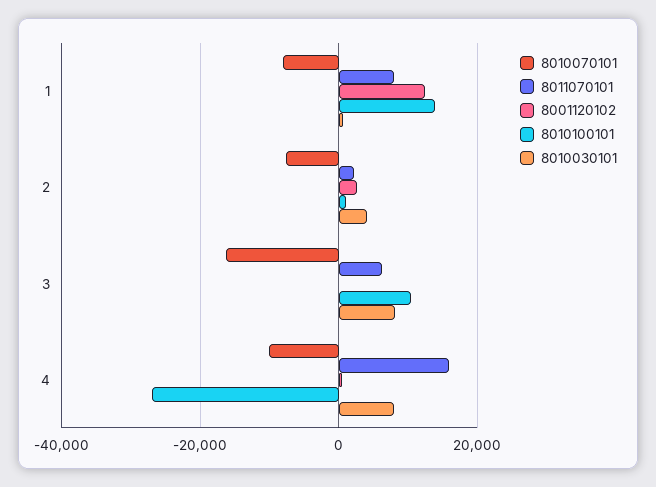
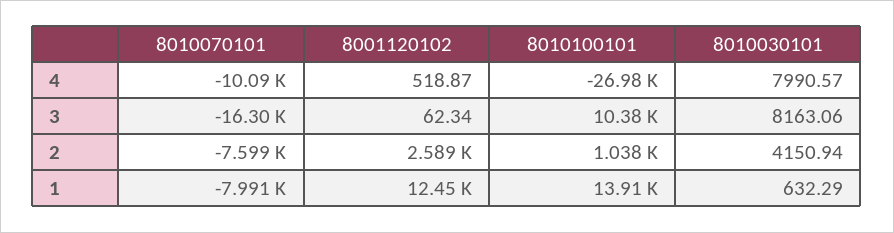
  {
    "8010070101": {
      "1": -7991,
      "2": -7599,
      "3": -16300,
      "4": -10090
    },
-   "8011070101": {
-     "1": 8000,
-     "2": 2000,
-     "3": 6000,
-     "4": 16000
-   },
    "8001120102": {
      "1": 12450,
      "2": 2589,
      "3": 62.34,
      "4": 518.87
    },
    "8010100101": {
      "1": 13910,
      "2": 1038,
      "3": 10380,
      "4": -26980
    },
    "8010030101": {
      "1": 632.29,
      "2": 4150.94,
      "3": 8163.06,
      "4": 7990.57
    }
  }

